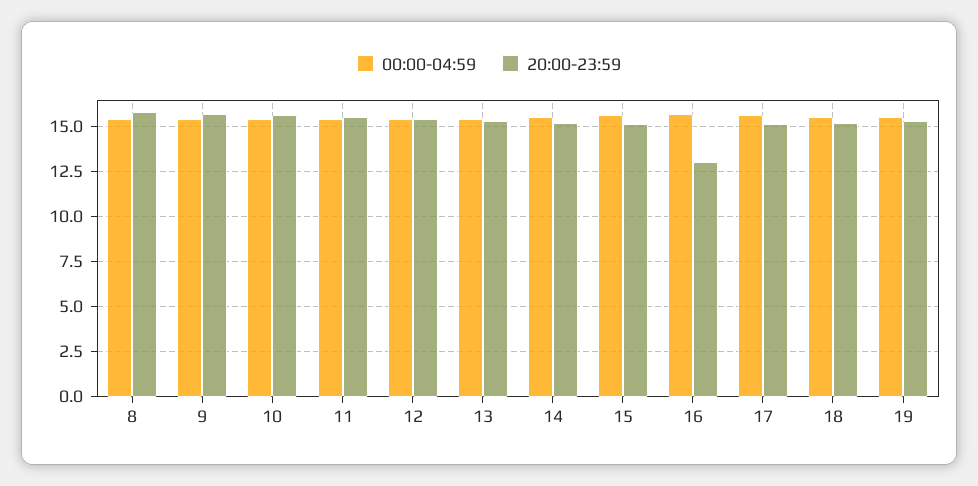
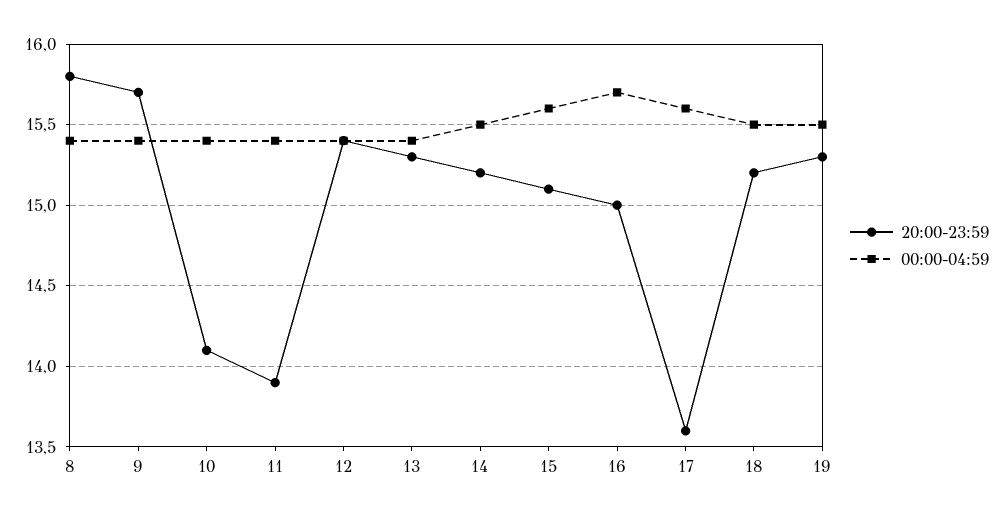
  {
    "00:00-04:59": {
      "8": 15.4,
      "9": 15.4,
      "10": 15.4,
      "11": 15.4,
      "12": 15.4,
      "13": 15.4,
      "14": 15.5,
      "15": 15.6,
      "16": 15.7,
      "17": 15.6,
      "18": 15.5,
      "19": 15.5
    },
    "20:00-23:59": {
      "8": 15.8,
      "9": 15.7,
-     "10": 15.5,
+     "10": 14.1,
-     "11": 15.5,
+     "11": 13.9,
      "12": 15.4,
      "13": 15.3,
      "14": 15.2,
      "15": 15.1,
-     "16": 13,
+     "16": 15,
-     "17": 15,
+     "17": 13.6,
      "18": 15.2,
      "19": 15.3
    }
  }

